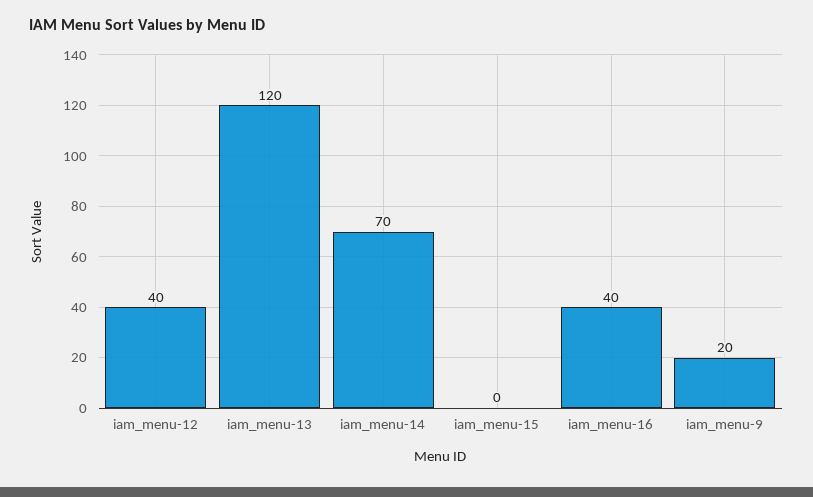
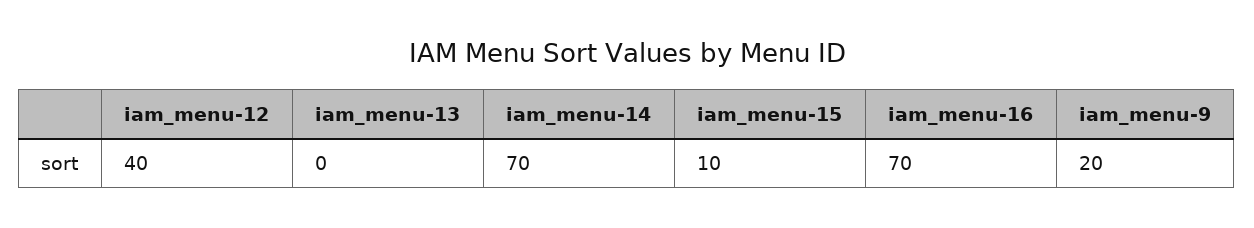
  {
    "iam_menu-12": 40,
-   "iam_menu-13": 120,
+   "iam_menu-13": 0,
    "iam_menu-14": 70,
-   "iam_menu-15": 0,
+   "iam_menu-15": 10,
-   "iam_menu-16": 40,
+   "iam_menu-16": 70,
    "iam_menu-9": 20
  }

